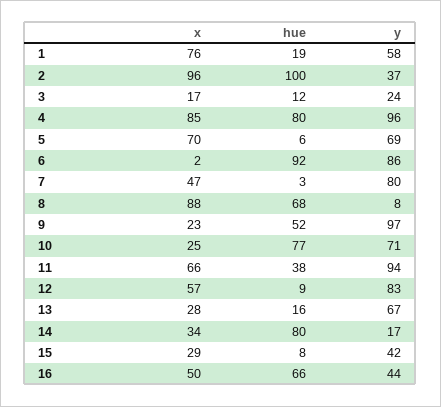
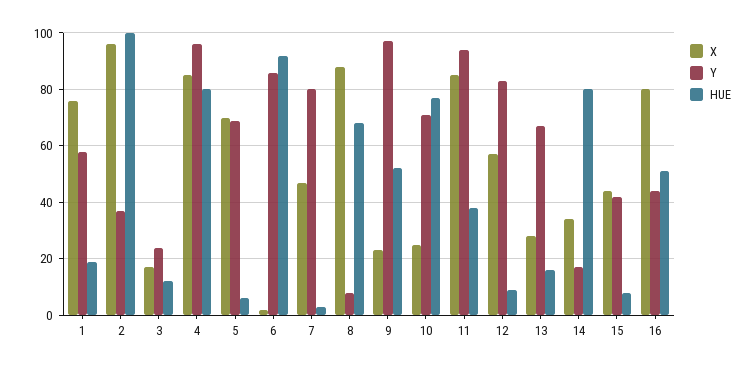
  {
    "x": {
      "1": 76,
      "2": 96,
      "3": 17,
      "4": 85,
      "5": 70,
      "6": 2,
      "7": 47,
      "8": 88,
      "9": 23,
      "10": 25,
-     "11": 66,
+     "11": 85,
      "12": 57,
      "13": 28,
      "14": 34,
-     "15": 29,
+     "15": 45,
-     "16": 50
+     "16": 80
    },
    "hue": {
      "1": 19,
      "2": 100,
      "3": 12,
      "4": 80,
      "5": 6,
      "6": 92,
      "7": 3,
      "8": 68,
      "9": 52,
      "10": 77,
      "11": 38,
      "12": 9,
      "13": 16,
      "14": 80,
      "15": 8,
-     "16": 66
+     "16": 50
    },
    "y": {
      "1": 58,
      "2": 37,
      "3": 24,
      "4": 96,
      "5": 69,
      "6": 86,
      "7": 80,
      "8": 8,
      "9": 97,
      "10": 71,
      "11": 94,
      "12": 83,
      "13": 67,
      "14": 17,
      "15": 42,
      "16": 44
    }
  }

